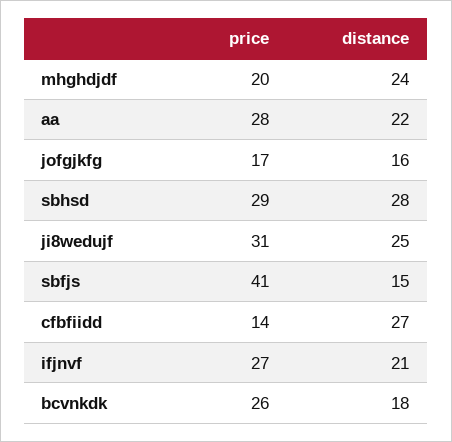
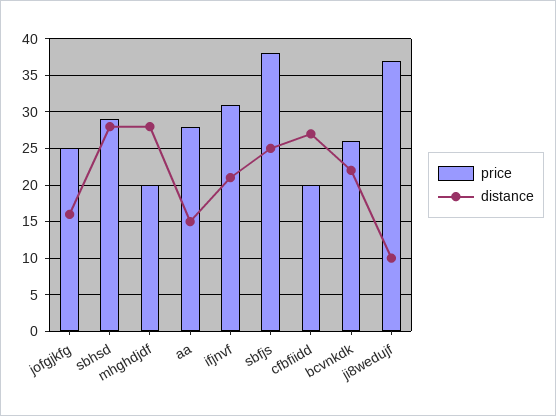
  {
    "price": {
      "mhghdjdf": 20,
      "aa": 28,
-     "jofgjkfg": 17,
+     "jofgjkfg": 25,
      "sbhsd": 29,
-     "ji8wedujf": 31,
+     "ji8wedujf": 37,
-     "sbfjs": 41,
+     "sbfjs": 38,
-     "cfbfiidd": 14,
+     "cfbfiidd": 20,
-     "ifjnvf": 27,
+     "ifjnvf": 31,
      "bcvnkdk": 26
    },
    "distance": {
-     "mhghdjdf": 24,
+     "mhghdjdf": 28,
-     "aa": 22,
+     "aa": 15,
      "jofgjkfg": 16,
      "sbhsd": 28,
-     "ji8wedujf": 25,
+     "ji8wedujf": 10,
-     "sbfjs": 15,
+     "sbfjs": 25,
      "cfbfiidd": 27,
      "ifjnvf": 21,
-     "bcvnkdk": 18
+     "bcvnkdk": 22
    }
  }

